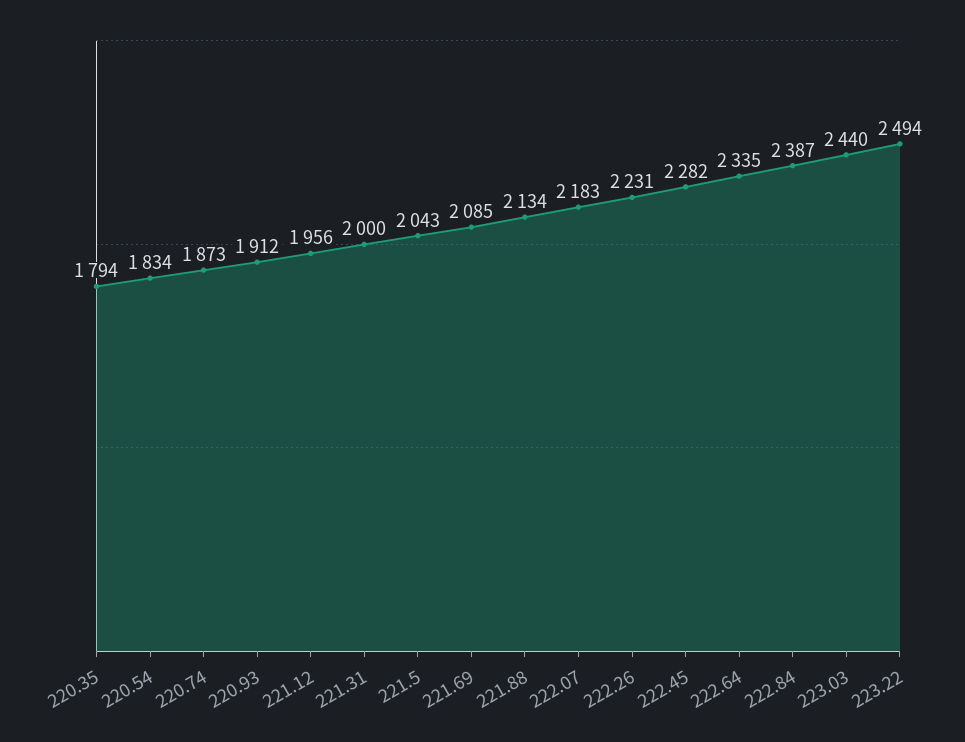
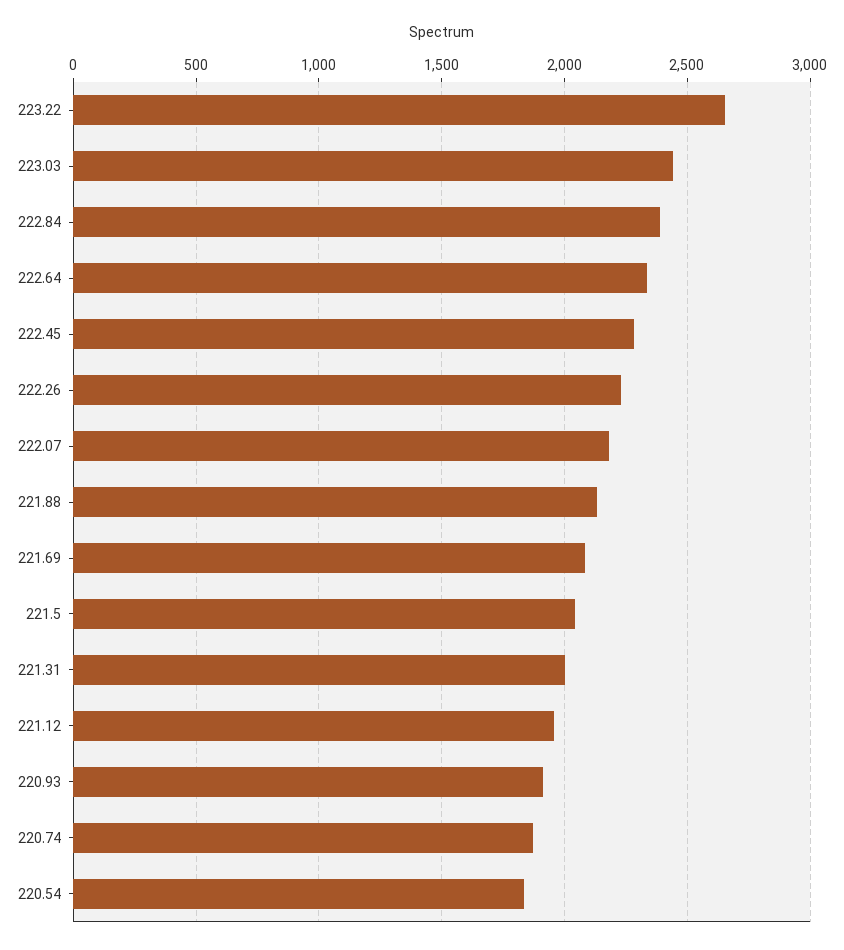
  {
-   "220.35": 1794,
    "220.54": 1834,
    "220.74": 1873,
    "220.93": 1912,
    "221.12": 1956,
    "221.31": 2000,
    "221.5": 2043,
    "221.69": 2085,
    "221.88": 2134,
    "222.07": 2183,
    "222.26": 2231,
    "222.45": 2282,
    "222.64": 2335,
    "222.84": 2387,
    "223.03": 2440,
-   "223.22": 2494
+   "223.22": 2650
  }

